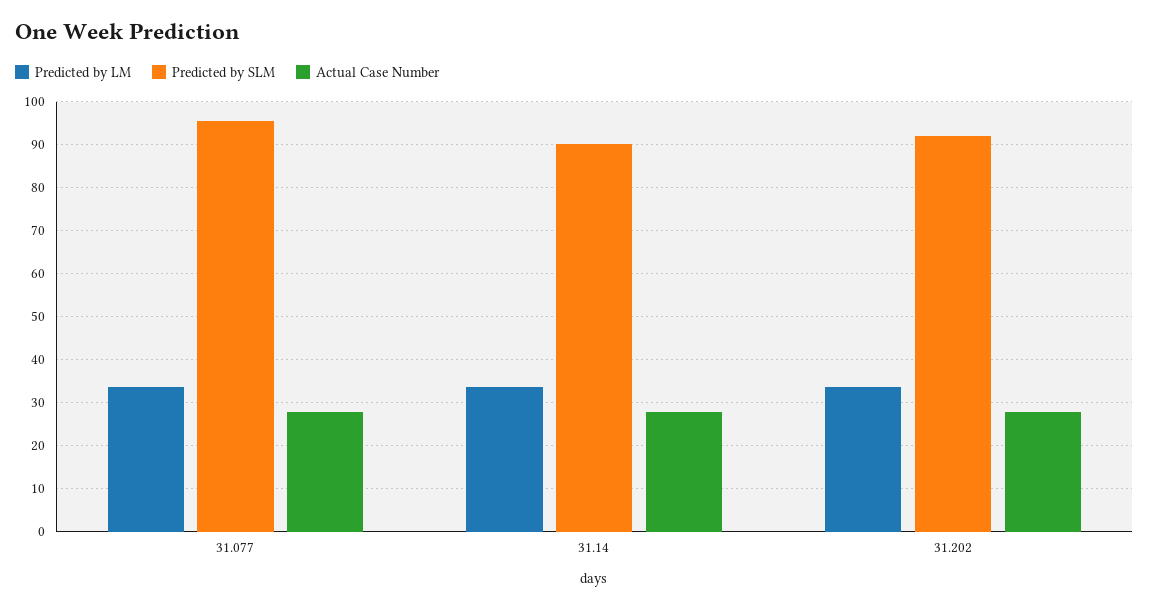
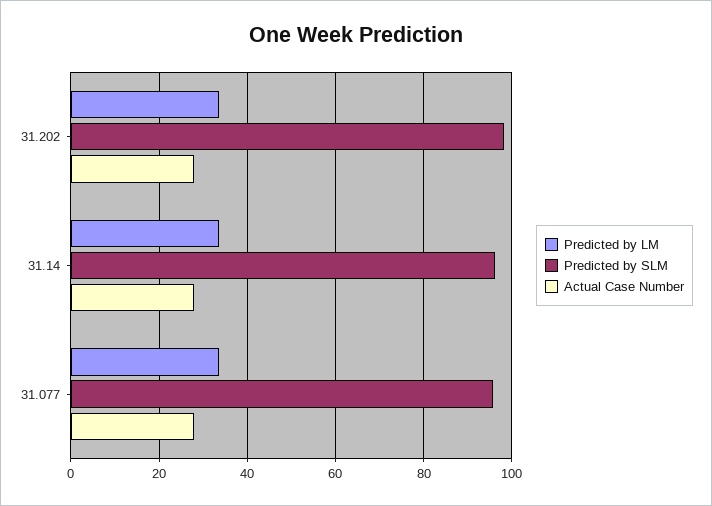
  {
    "Predicted by LM": {
      "31.077": 34,
      "31.14": 34,
      "31.202": 34
    },
    "Predicted by SLM": {
      "31.077": 96,
-     "31.14": 90,
+     "31.14": 96,
-     "31.202": 92
+     "31.202": 98
    },
    "Actual Case Number": {
      "31.077": 28,
      "31.14": 28,
      "31.202": 28
    }
  }

